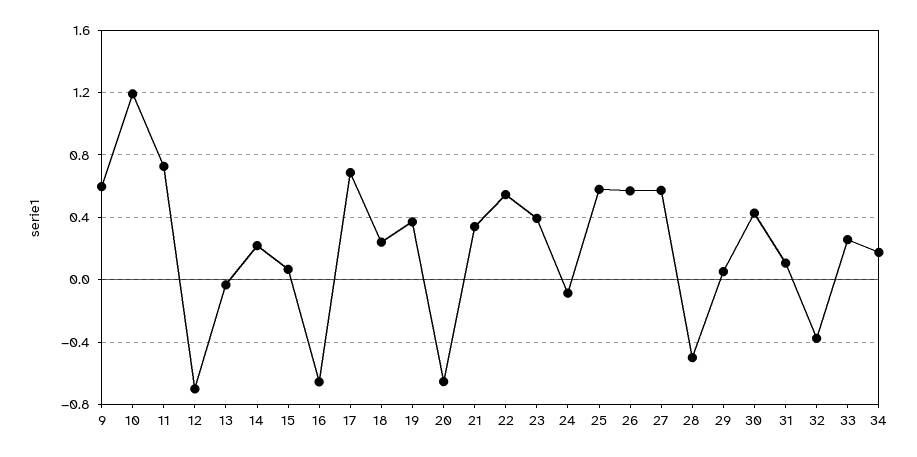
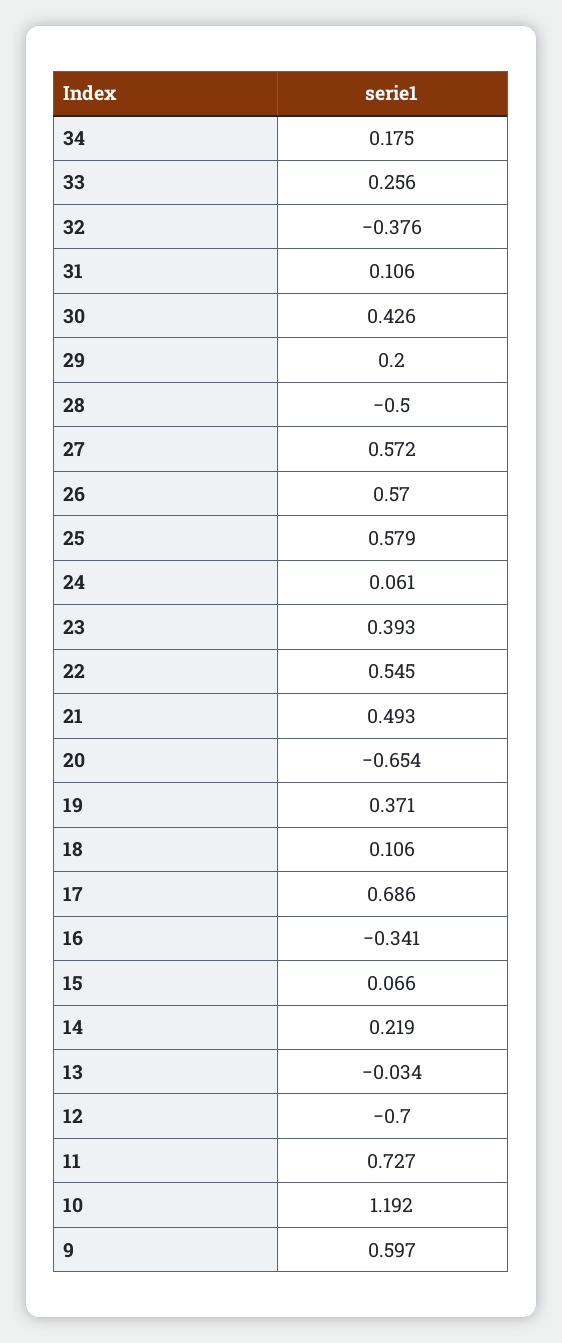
  {
    "9": 0.597,
    "10": 1.192,
    "11": 0.727,
    "12": -0.7,
    "13": -0.034,
    "14": 0.219,
    "15": 0.066,
-   "16": -0.65,
+   "16": -0.341,
    "17": 0.686,
-   "18": 0.25,
+   "18": 0.106,
    "19": 0.371,
    "20": -0.654,
-   "21": 0.35,
+   "21": 0.493,
    "22": 0.545,
    "23": 0.393,
-   "24": -0.1,
+   "24": 0.061,
    "25": 0.579,
    "26": 0.57,
    "27": 0.572,
    "28": -0.5,
-   "29": 0.05,
+   "29": 0.2,
    "30": 0.426,
    "31": 0.106,
    "32": -0.376,
    "33": 0.256,
    "34": 0.175
  }

